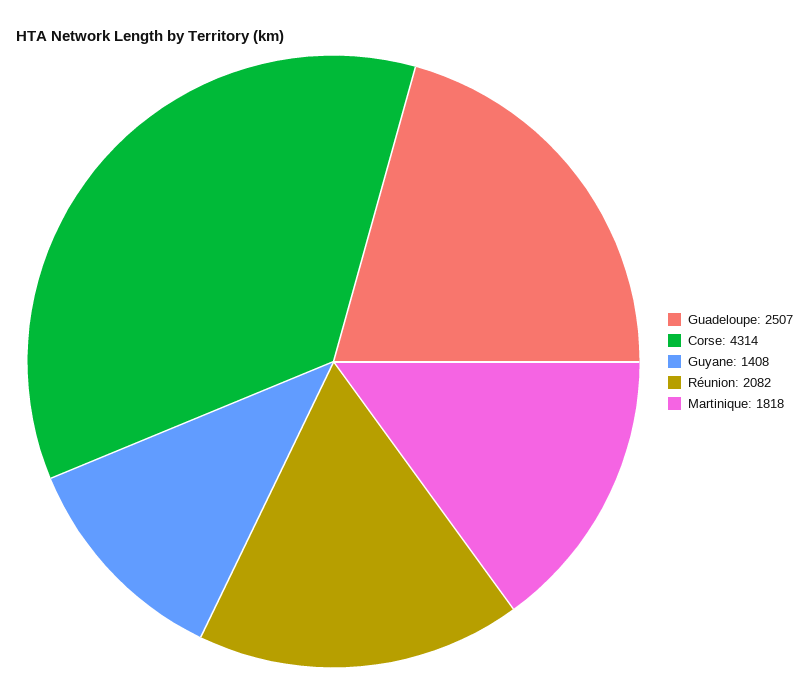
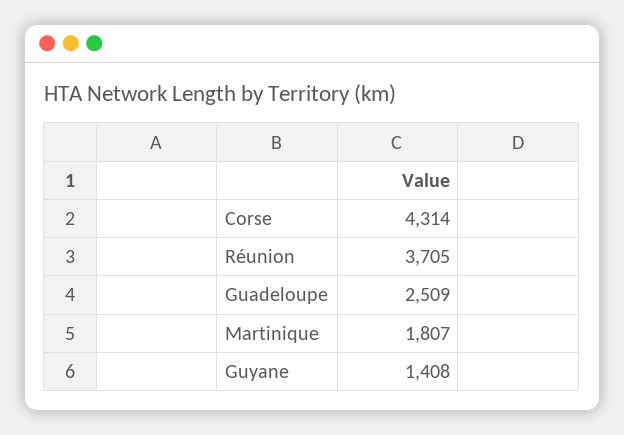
  {
-   "Guadeloupe": 2507,
+   "Guadeloupe": 2509,
    "Corse": 4314,
    "Guyane": 1408,
-   "Réunion": 2082,
+   "Réunion": 3705,
-   "Martinique": 1818
+   "Martinique": 1807
  }

